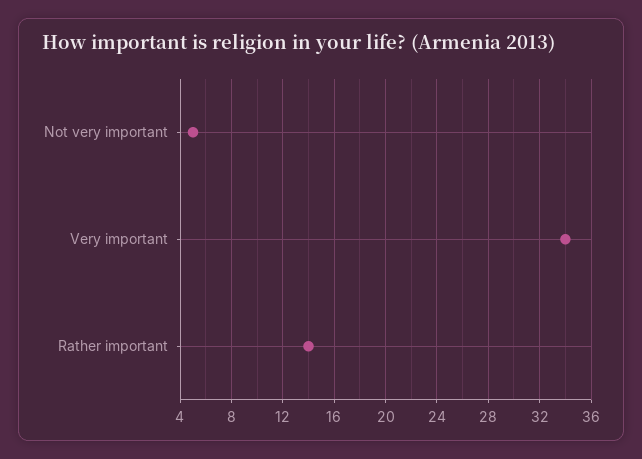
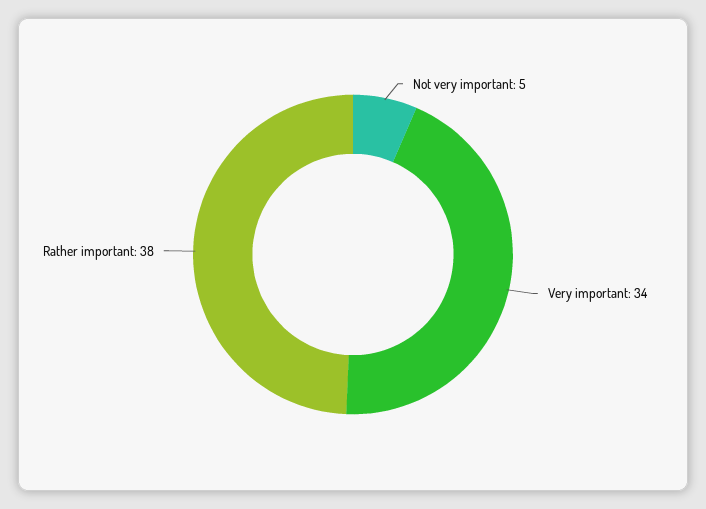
  {
    "Not very important": 5,
    "Very important": 34,
-   "Rather important": 14
+   "Rather important": 38
  }

